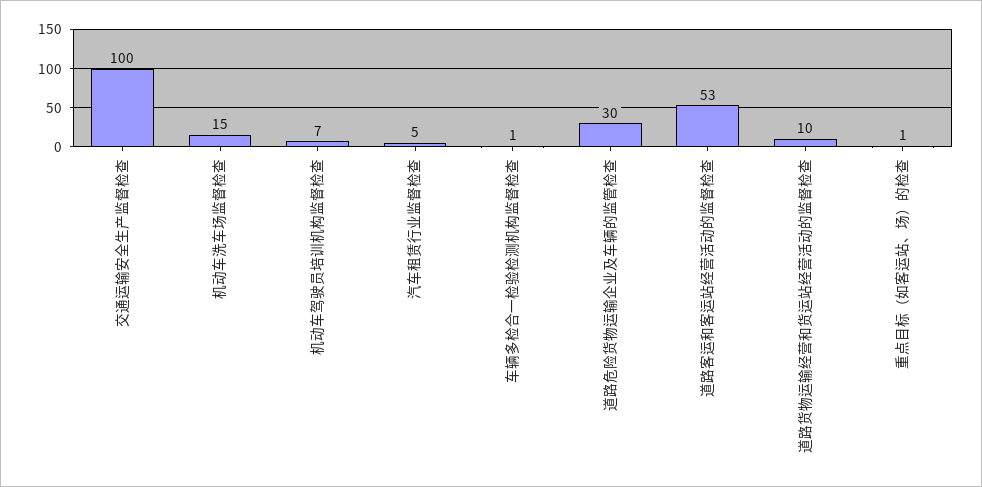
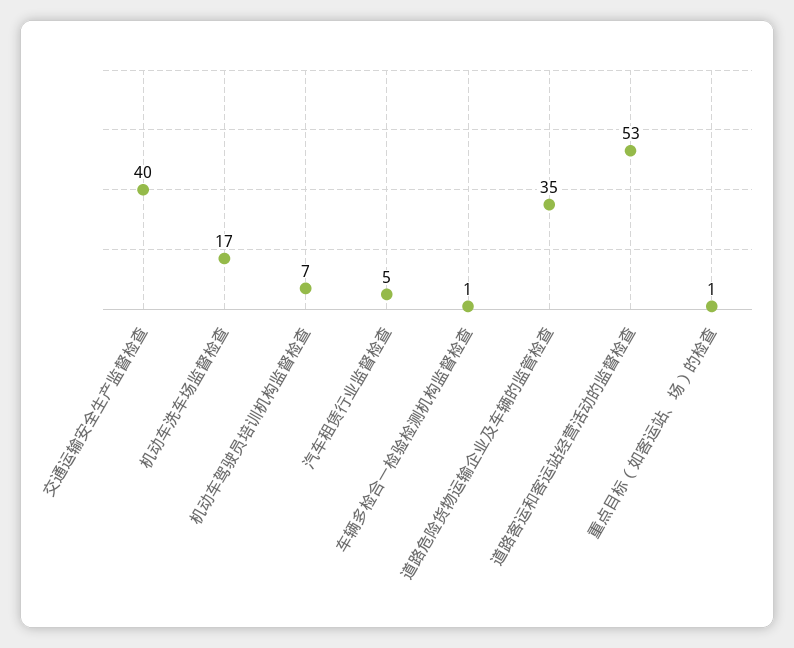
  {
-   "交通运输安全生产监督检查": 100,
+   "交通运输安全生产监督检查": 40,
-   "机动车洗车场监督检查": 15,
+   "机动车洗车场监督检查": 17,
    "机动车驾驶员培训机构监督检查": 7,
    "汽车租赁行业监督检查": 5,
    "车辆多检合一检验检测机构监督检查": 1,
-   "道路危险货物运输企业及车辆的监管检查": 30,
+   "道路危险货物运输企业及车辆的监管检查": 35,
    "道路客运和客运站经营活动的监督检查": 53,
-   "道路货物运输经营和货运站经营活动的监督检查": 10,
    "重点目标（如客运站、场）的检查": 1
  }

